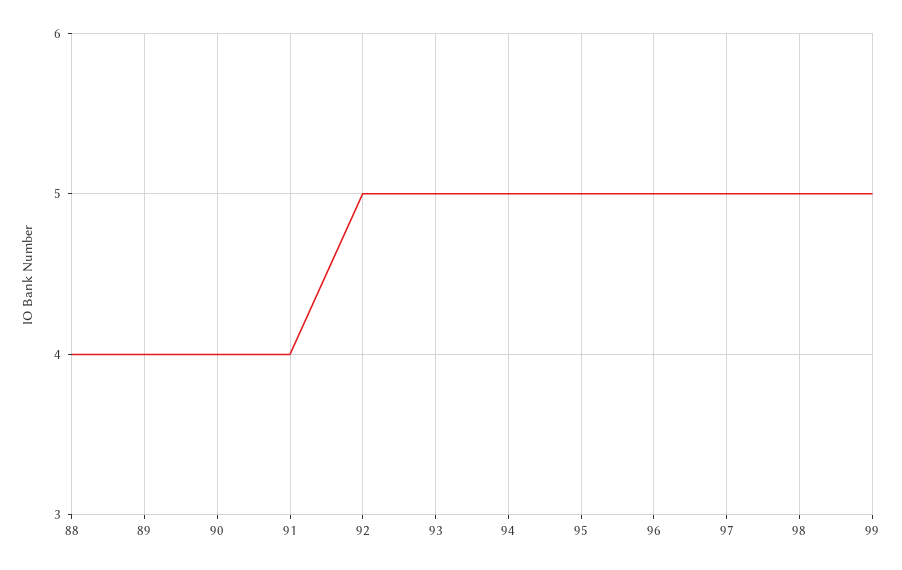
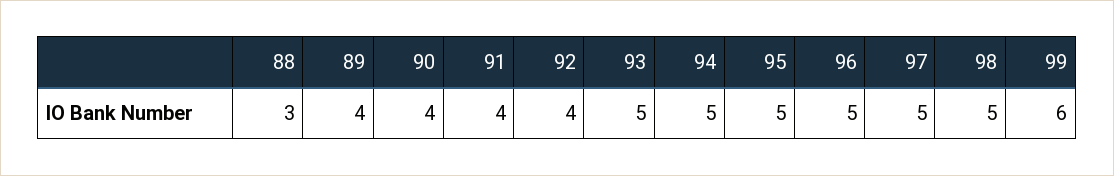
  {
-   "88": 4,
+   "88": 3,
    "89": 4,
    "90": 4,
    "91": 4,
-   "92": 5,
+   "92": 4,
    "93": 5,
    "94": 5,
    "95": 5,
    "96": 5,
    "97": 5,
    "98": 5,
-   "99": 5
+   "99": 6
  }

